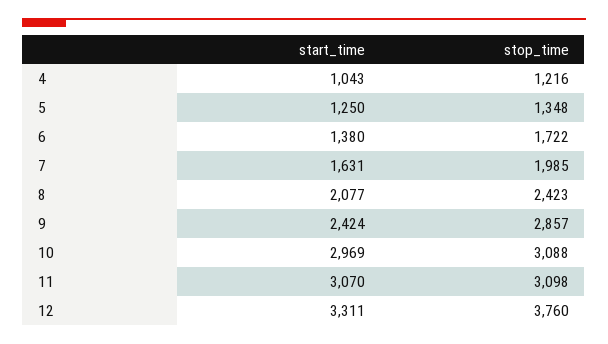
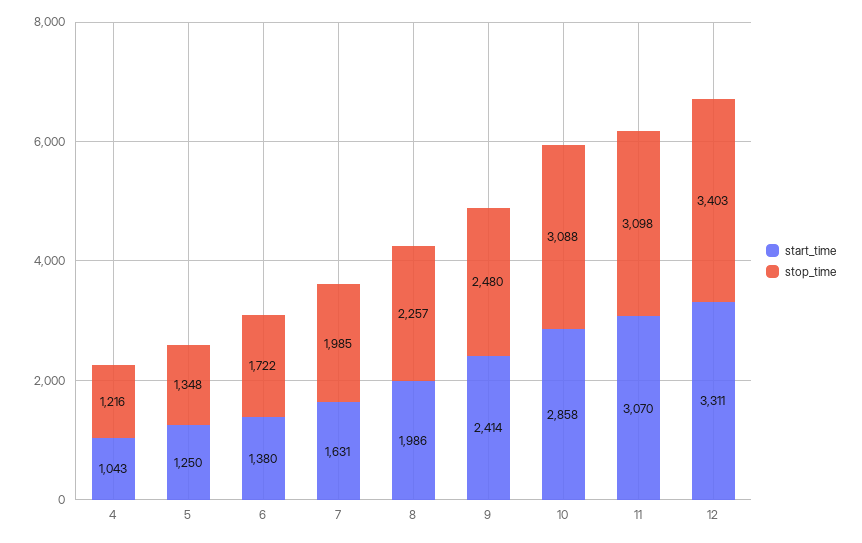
  {
    "start_time": {
      "4": 1043,
      "5": 1250,
      "6": 1380,
      "7": 1631,
-     "8": 2077,
+     "8": 1986,
-     "9": 2424,
+     "9": 2414,
-     "10": 2969,
+     "10": 2858,
      "11": 3070,
      "12": 3311
    },
    "stop_time": {
      "4": 1216,
      "5": 1348,
      "6": 1722,
      "7": 1985,
-     "8": 2423,
+     "8": 2257,
-     "9": 2857,
+     "9": 2480,
      "10": 3088,
      "11": 3098,
-     "12": 3760
+     "12": 3403
    }
  }

